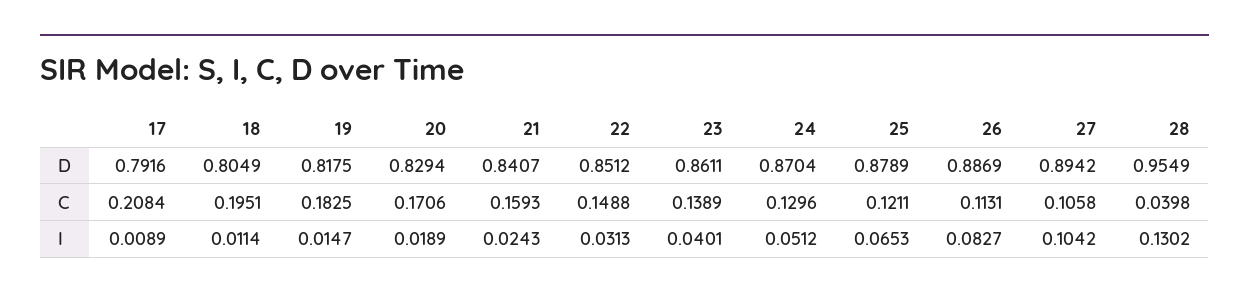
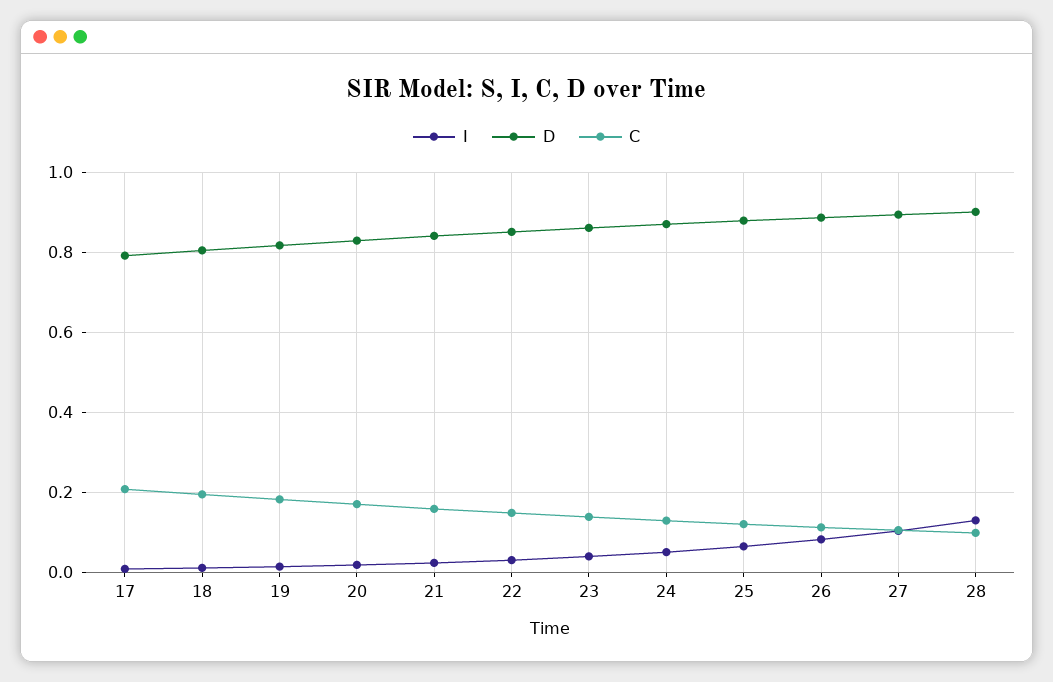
  {
    "D": {
      "17": 0.7916,
      "18": 0.8049,
      "19": 0.8175,
      "20": 0.8294,
      "21": 0.8407,
      "22": 0.8512,
      "23": 0.8611,
      "24": 0.8704,
      "25": 0.8789,
      "26": 0.8869,
      "27": 0.8942,
-     "28": 0.9549
+     "28": 0.9
    },
    "C": {
      "17": 0.2084,
      "18": 0.1951,
      "19": 0.1825,
      "20": 0.1706,
      "21": 0.1593,
      "22": 0.1488,
      "23": 0.1389,
      "24": 0.1296,
      "25": 0.1211,
      "26": 0.1131,
      "27": 0.1058,
-     "28": 0.0398
+     "28": 0.1
    },
    "I": {
      "17": 0.0089,
      "18": 0.0114,
      "19": 0.0147,
      "20": 0.0189,
      "21": 0.0243,
      "22": 0.0313,
      "23": 0.0401,
      "24": 0.0512,
      "25": 0.0653,
      "26": 0.0827,
      "27": 0.1042,
      "28": 0.1302
    }
  }

